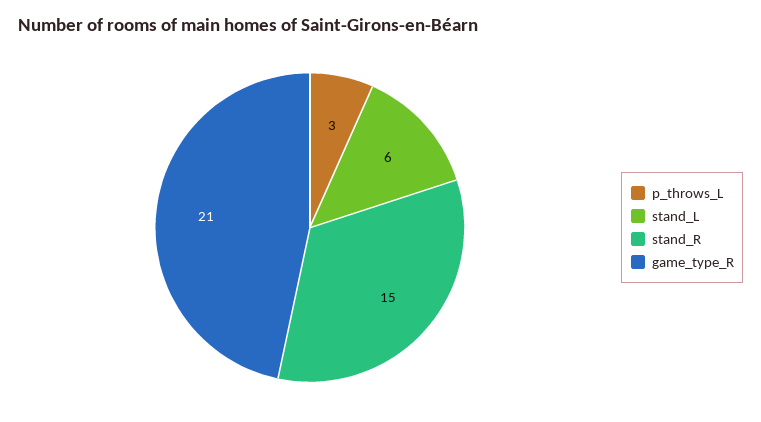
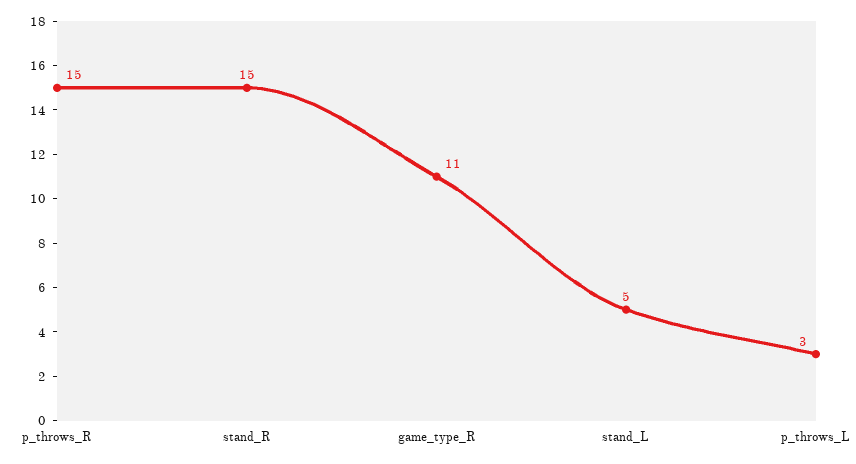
  {
    "p_throws_L": 3,
-   "stand_L": 6,
+   "stand_L": 5,
    "stand_R": 15,
-   "game_type_R": 21
+   "game_type_R": 11,
+   "p_throws_R": 15
  }

